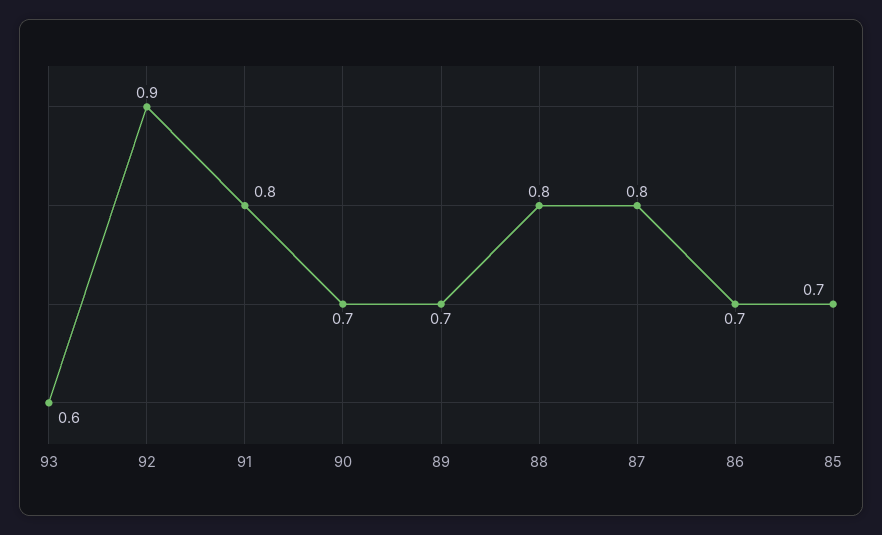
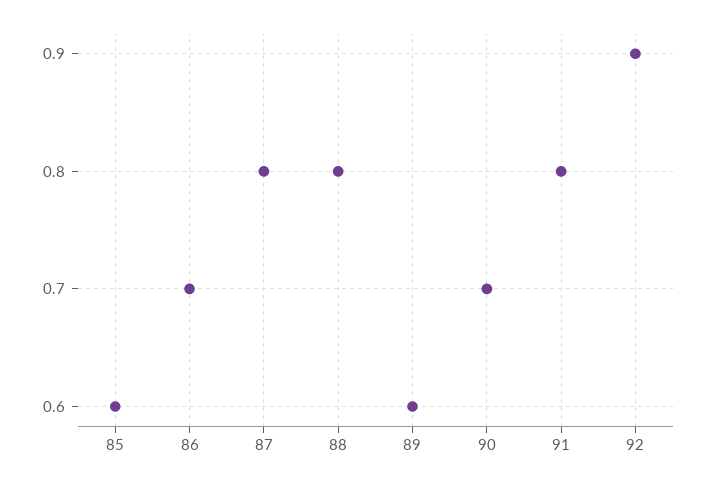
  {
-   "93": 0.6,
    "92": 0.9,
    "91": 0.8,
    "90": 0.7,
-   "89": 0.7,
+   "89": 0.6,
    "88": 0.8,
    "87": 0.8,
    "86": 0.7,
-   "85": 0.7
+   "85": 0.6
  }

